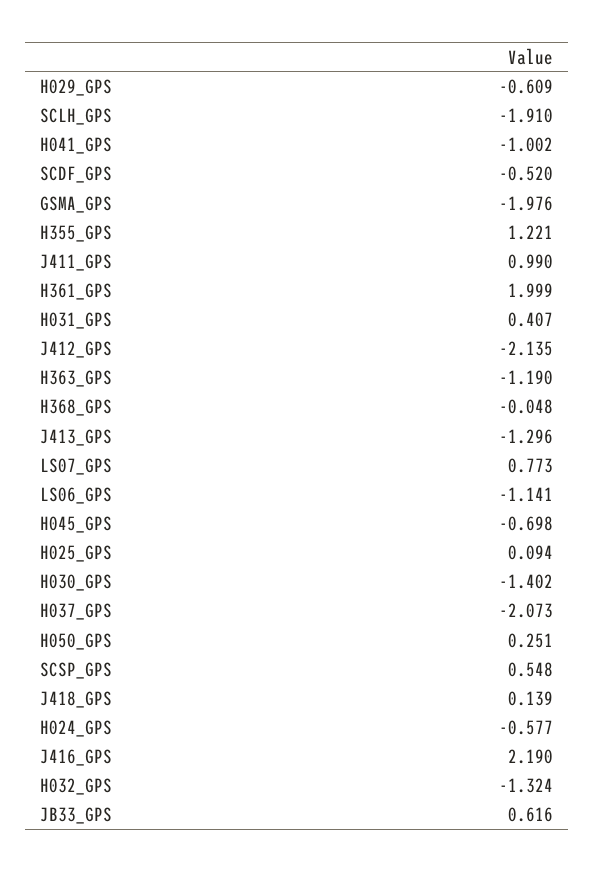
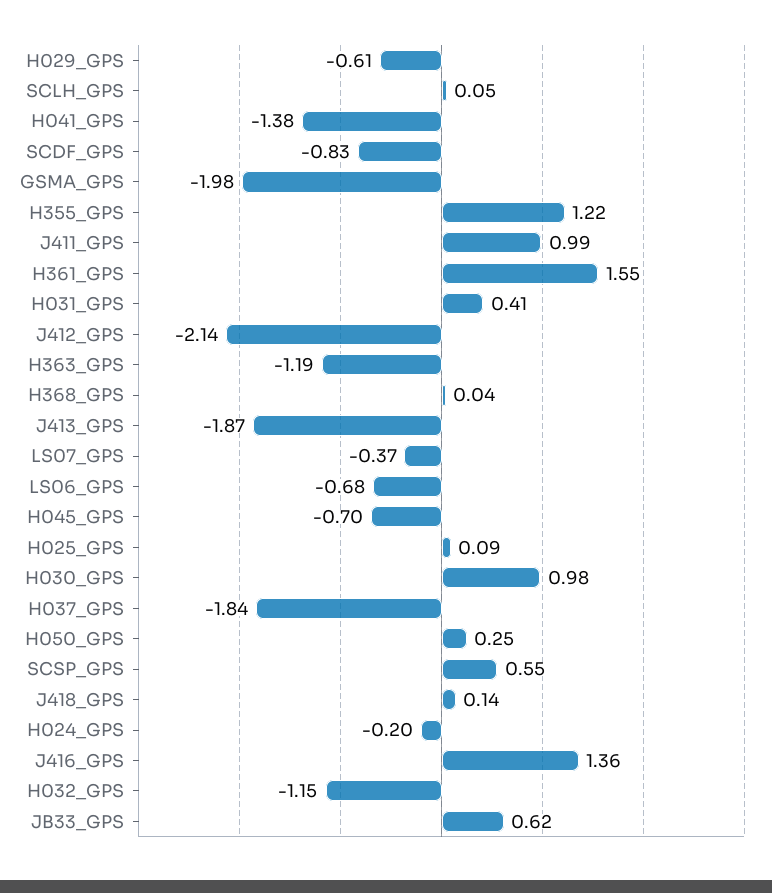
  {
    "H029_GPS": -0.609,
-   "SCLH_GPS": -1.91,
+   "SCLH_GPS": 0.05,
-   "H041_GPS": -1.002,
+   "H041_GPS": -1.38,
-   "SCDF_GPS": -0.52,
+   "SCDF_GPS": -0.83,
    "GSMA_GPS": -1.976,
    "H355_GPS": 1.221,
    "J411_GPS": 0.99,
-   "H361_GPS": 1.999,
+   "H361_GPS": 1.55,
    "H031_GPS": 0.407,
    "J412_GPS": -2.135,
    "H363_GPS": -1.19,
-   "H368_GPS": -0.048,
+   "H368_GPS": 0.04,
-   "J413_GPS": -1.296,
+   "J413_GPS": -1.87,
-   "LS07_GPS": 0.773,
+   "LS07_GPS": -0.37,
-   "LS06_GPS": -1.141,
+   "LS06_GPS": -0.68,
    "H045_GPS": -0.698,
    "H025_GPS": 0.094,
-   "H030_GPS": -1.402,
+   "H030_GPS": 0.98,
-   "H037_GPS": -2.073,
+   "H037_GPS": -1.84,
    "H050_GPS": 0.251,
    "SCSP_GPS": 0.548,
    "J418_GPS": 0.139,
-   "H024_GPS": -0.577,
+   "H024_GPS": -0.2,
-   "J416_GPS": 2.19,
+   "J416_GPS": 1.36,
-   "H032_GPS": -1.324,
+   "H032_GPS": -1.15,
    "JB33_GPS": 0.616
  }

